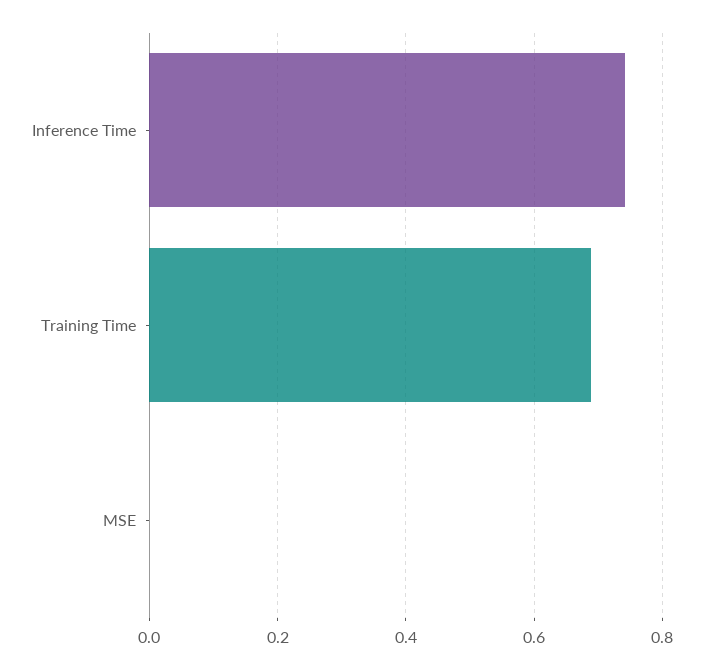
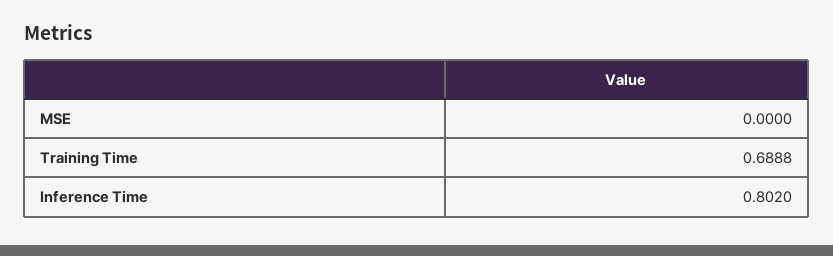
  {
-   "Inference Time": 0.74,
+   "Inference Time": 0.802,
    "Training Time": 0.6888,
    "MSE": 0
  }

